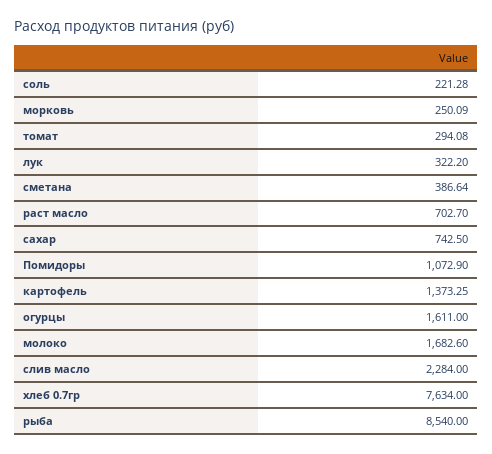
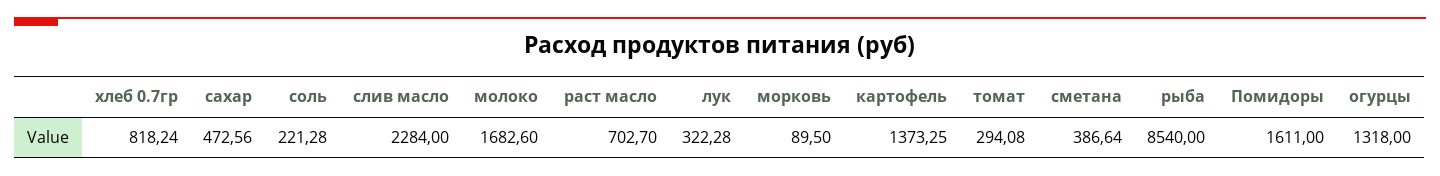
  {
    "соль": 221.28,
-   "морковь": 250.09,
+   "морковь": 89.5,
    "томат": 294.08,
-   "лук": 322.2,
+   "лук": 322.28,
    "сметана": 386.64,
    "раст масло": 702.7,
-   "сахар": 742.5,
+   "сахар": 472.56,
-   "Помидоры": 1072.9,
+   "Помидоры": 1611,
    "картофель": 1373.25,
-   "огурцы": 1611,
+   "огурцы": 1318,
    "молоко": 1682.6,
    "слив масло": 2284,
-   "хлеб 0.7гр": 7634,
+   "хлеб 0.7гр": 818.24,
    "рыба": 8540
  }

